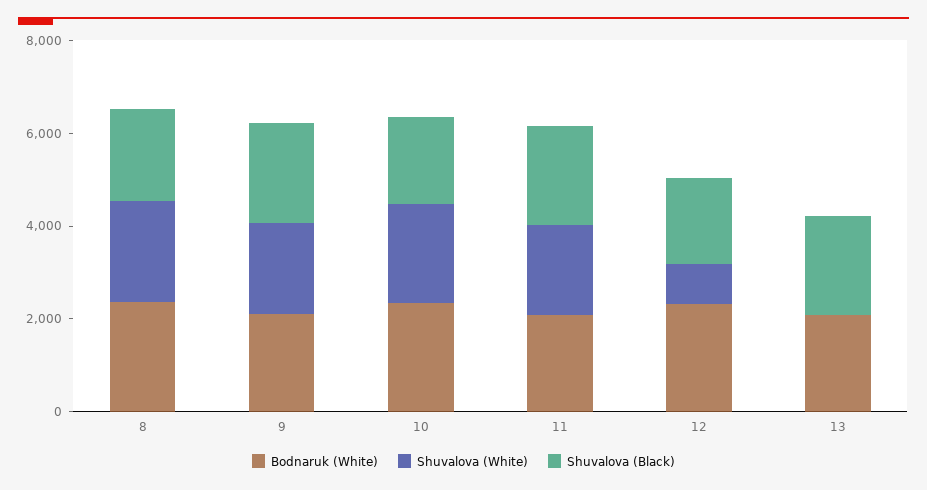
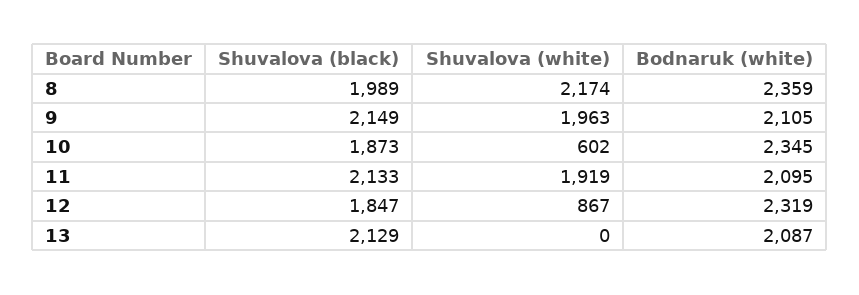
  {
    "Bodnaruk (White)": {
      "8": 2359,
      "9": 2105,
      "10": 2345,
      "11": 2095,
      "12": 2319,
      "13": 2087
    },
    "Shuvalova (White)": {
      "8": 2174,
      "9": 1963,
-     "10": 2000,
+     "10": 602,
      "11": 1919,
      "12": 867,
      "13": 0
    },
    "Shuvalova (Black)": {
      "8": 1989,
      "9": 2149,
      "10": 1873,
      "11": 2133,
      "12": 1847,
      "13": 2129
    }
  }

